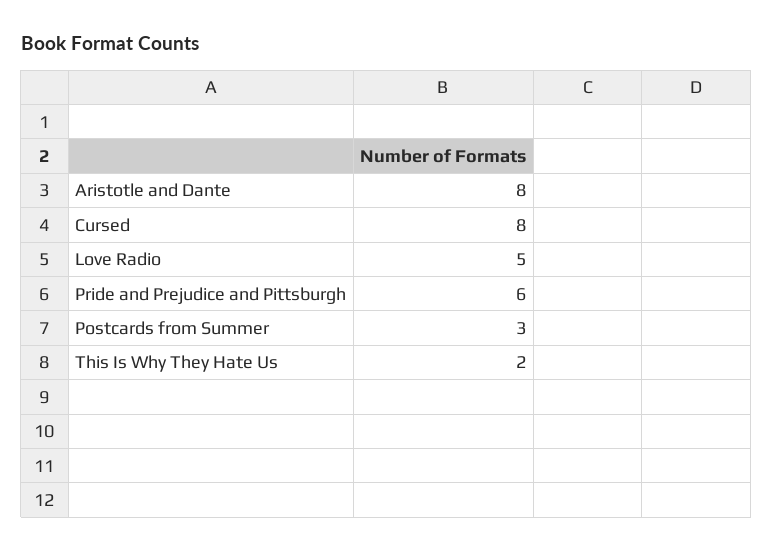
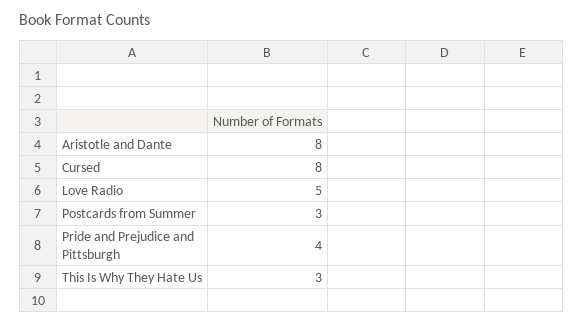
  {
    "Aristotle and Dante": 8,
    "Cursed": 8,
    "Love Radio": 5,
-   "Pride and Prejudice and Pittsburgh": 6,
+   "Pride and Prejudice and Pittsburgh": 4,
    "Postcards from Summer": 3,
-   "This Is Why They Hate Us": 2
+   "This Is Why They Hate Us": 3
  }

